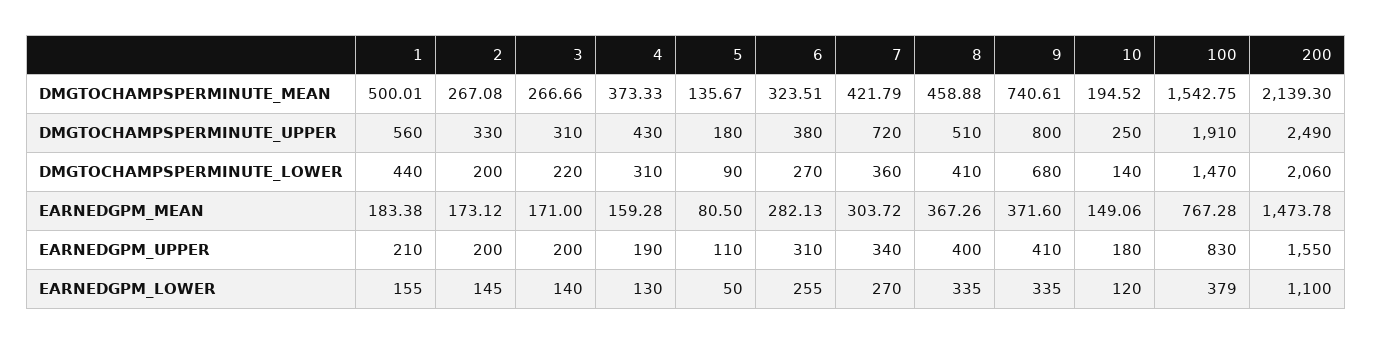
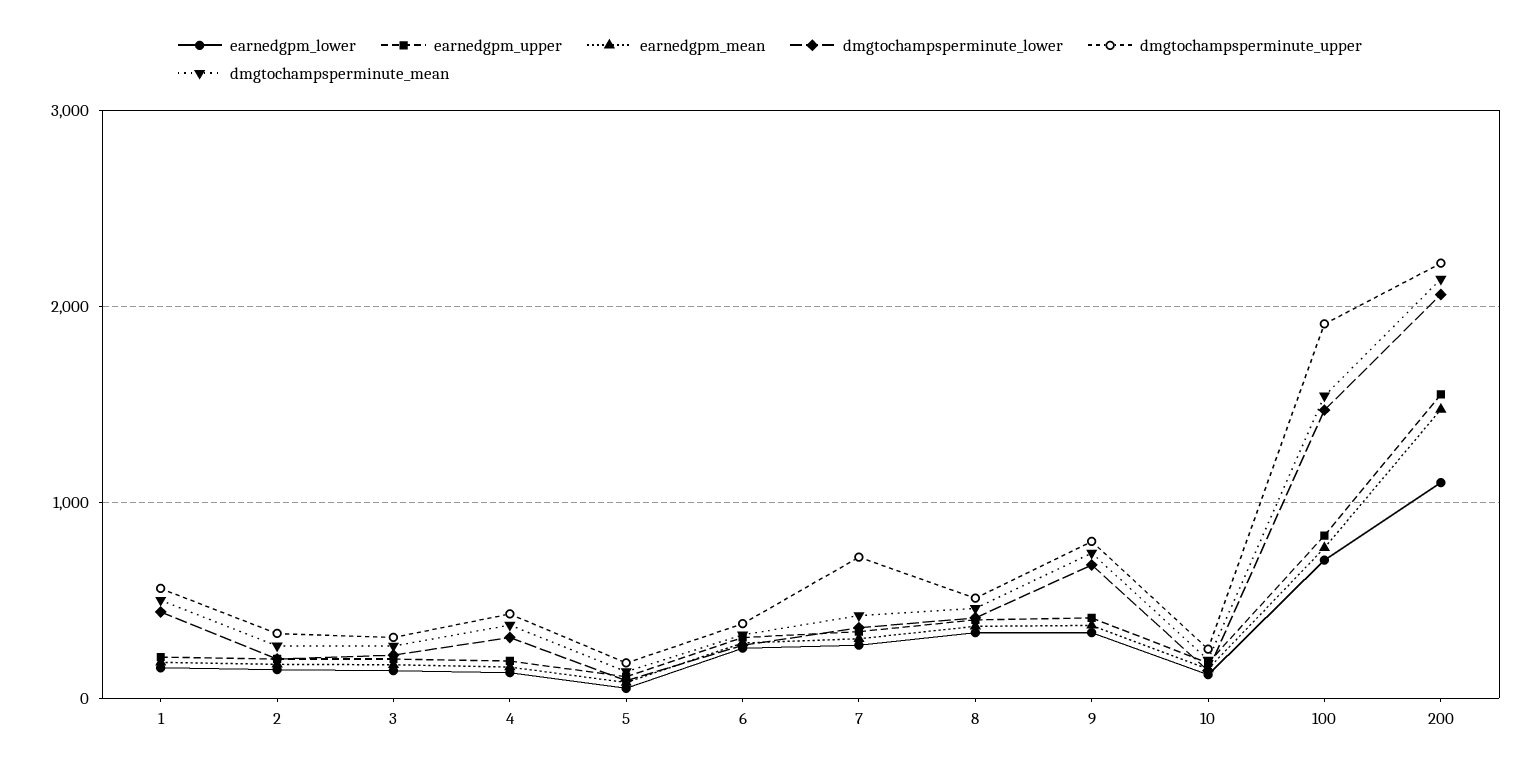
  {
    "DMGTOCHAMPSPERMINUTE_MEAN": {
      "1": 500.01,
      "2": 267.08,
      "3": 266.66,
      "4": 373.33,
      "5": 135.67,
      "6": 323.51,
      "7": 421.79,
      "8": 458.88,
      "9": 740.61,
      "10": 194.52,
      "100": 1542.75,
      "200": 2139.3
    },
    "DMGTOCHAMPSPERMINUTE_UPPER": {
      "1": 560,
      "2": 330,
      "3": 310,
      "4": 430,
      "5": 180,
      "6": 380,
      "7": 720,
      "8": 510,
      "9": 800,
      "10": 250,
      "100": 1910,
-     "200": 2490
+     "200": 2200
    },
    "DMGTOCHAMPSPERMINUTE_LOWER": {
      "1": 440,
      "2": 200,
      "3": 220,
      "4": 310,
      "5": 90,
      "6": 270,
      "7": 360,
      "8": 410,
      "9": 680,
      "10": 140,
      "100": 1470,
      "200": 2060
    },
    "EARNEDGPM_MEAN": {
      "1": 183.38,
      "2": 173.12,
      "3": 171,
      "4": 159.28,
      "5": 80.5,
      "6": 282.13,
      "7": 303.72,
      "8": 367.26,
      "9": 371.6,
      "10": 149.06,
      "100": 767.28,
      "200": 1473.78
    },
    "EARNEDGPM_UPPER": {
      "1": 210,
      "2": 200,
      "3": 200,
      "4": 190,
      "5": 110,
      "6": 310,
      "7": 340,
      "8": 400,
      "9": 410,
      "10": 180,
      "100": 830,
      "200": 1550
    },
    "EARNEDGPM_LOWER": {
      "1": 155,
      "2": 145,
      "3": 140,
      "4": 130,
      "5": 50,
      "6": 255,
      "7": 270,
      "8": 335,
      "9": 335,
      "10": 120,
-     "100": 379,
+     "100": 700,
      "200": 1100
    }
  }

